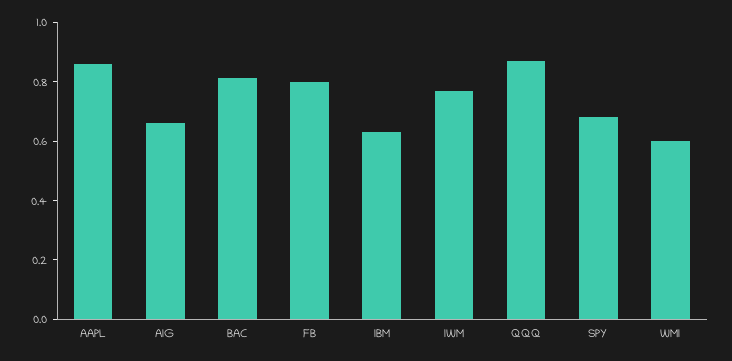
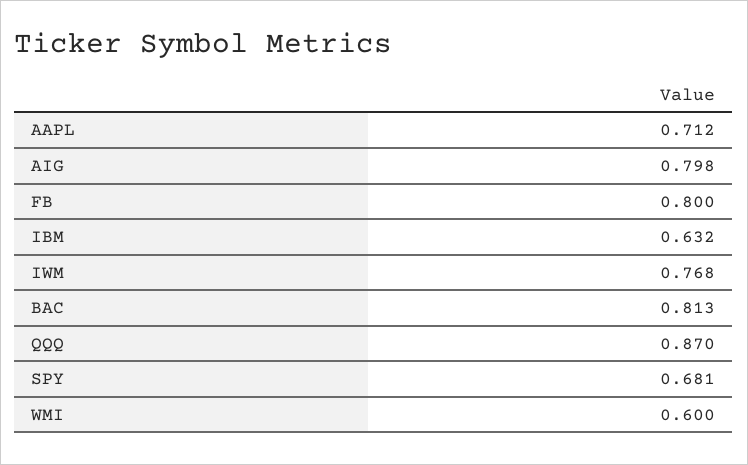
  {
-   "AAPL": 0.85,
+   "AAPL": 0.712,
-   "AIG": 0.65,
+   "AIG": 0.798,
    "BAC": 0.813,
    "FB": 0.8,
    "IBM": 0.632,
    "IWM": 0.768,
    "QQQ": 0.87,
    "SPY": 0.681,
    "WMI": 0.6
  }

